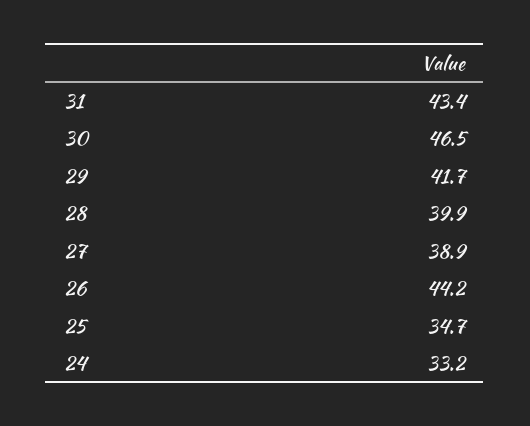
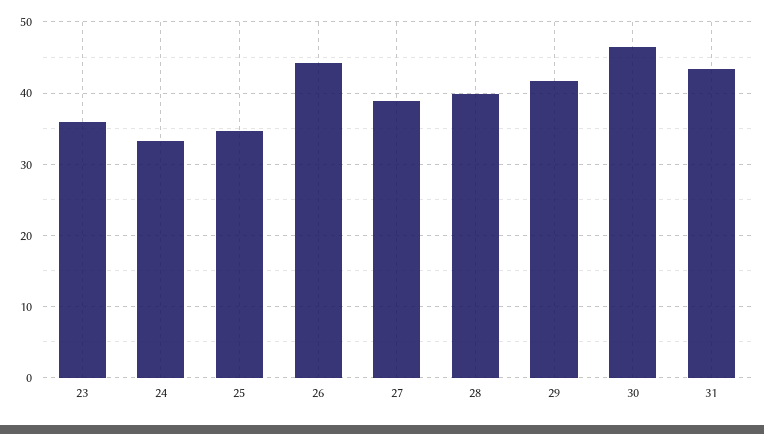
  {
    "31": 43.4,
    "30": 46.5,
    "29": 41.7,
    "28": 39.9,
    "27": 38.9,
    "26": 44.2,
    "25": 34.7,
-   "24": 33.2
+   "24": 33.2,
+   "23": 36
  }

